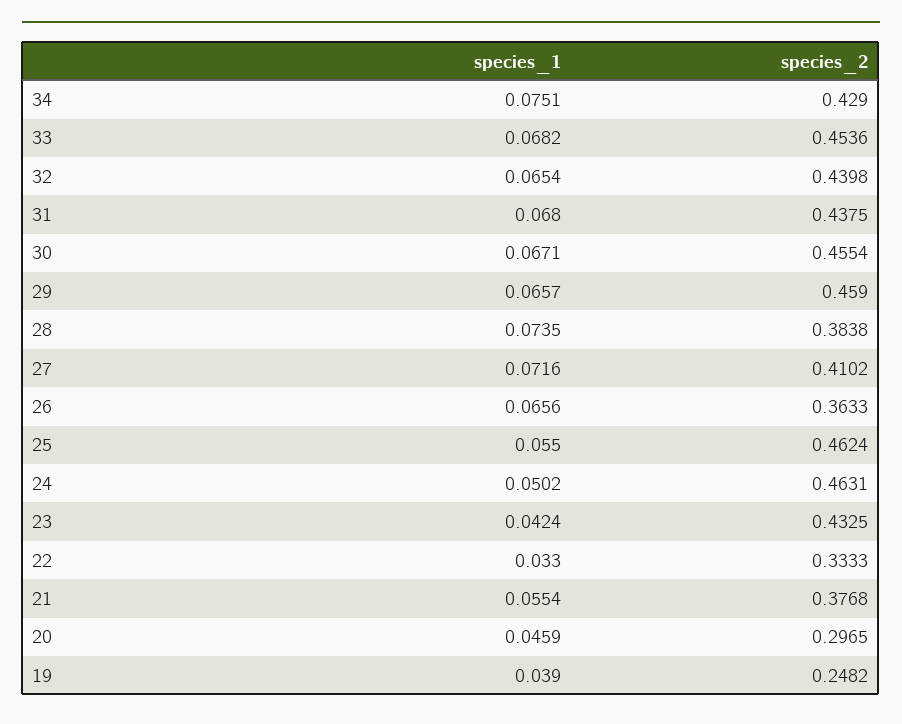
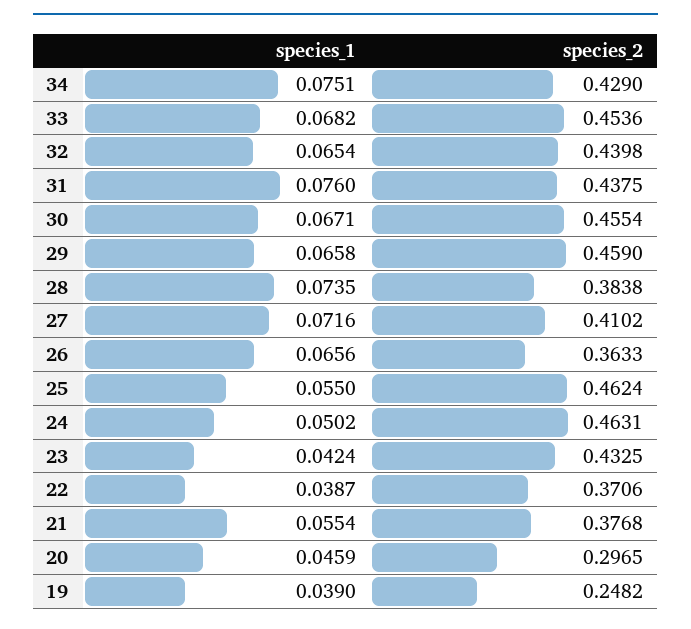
  {
    "species_1": {
      "34": 0.0751,
      "33": 0.0682,
      "32": 0.0654,
-     "31": 0.068,
+     "31": 0.076,
      "30": 0.0671,
-     "29": 0.0657,
+     "29": 0.0658,
      "28": 0.0735,
      "27": 0.0716,
      "26": 0.0656,
      "25": 0.055,
      "24": 0.0502,
      "23": 0.0424,
-     "22": 0.033,
+     "22": 0.0387,
      "21": 0.0554,
      "20": 0.0459,
      "19": 0.039
    },
    "species_2": {
      "34": 0.429,
      "33": 0.4536,
      "32": 0.4398,
      "31": 0.4375,
      "30": 0.4554,
      "29": 0.459,
      "28": 0.3838,
      "27": 0.4102,
      "26": 0.3633,
      "25": 0.4624,
      "24": 0.4631,
      "23": 0.4325,
-     "22": 0.3333,
+     "22": 0.3706,
      "21": 0.3768,
      "20": 0.2965,
      "19": 0.2482
    }
  }

